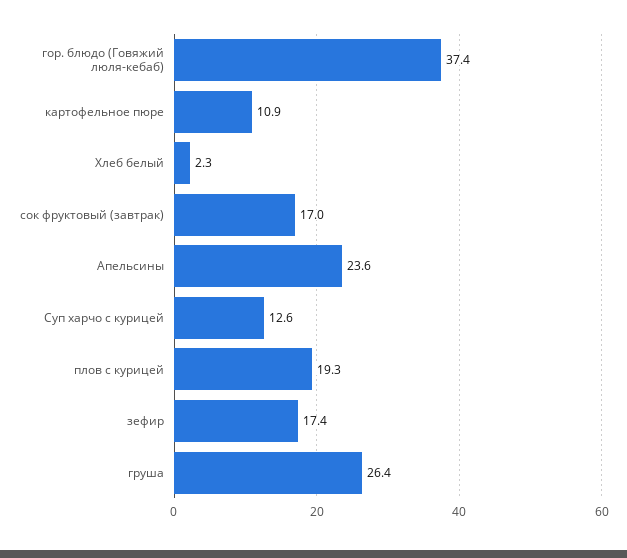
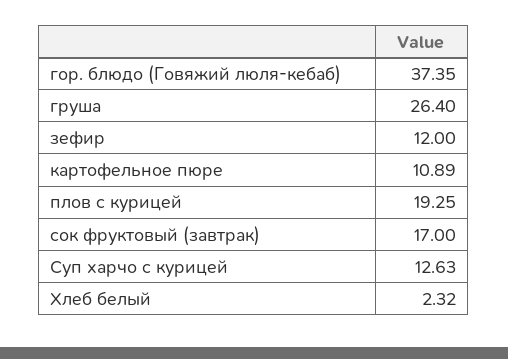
  {
    "гор. блюдо (Говяжий люля-кебаб)": 37.35,
    "картофельное пюре": 10.89,
    "Хлеб белый": 2.32,
    "сок фруктовый (завтрак)": 17,
-   "Апельсины": 23.6,
    "Суп харчо с курицей": 12.63,
    "плов с курицей": 19.25,
-   "зефир": 17.4,
+   "зефир": 12,
    "груша": 26.4
  }

